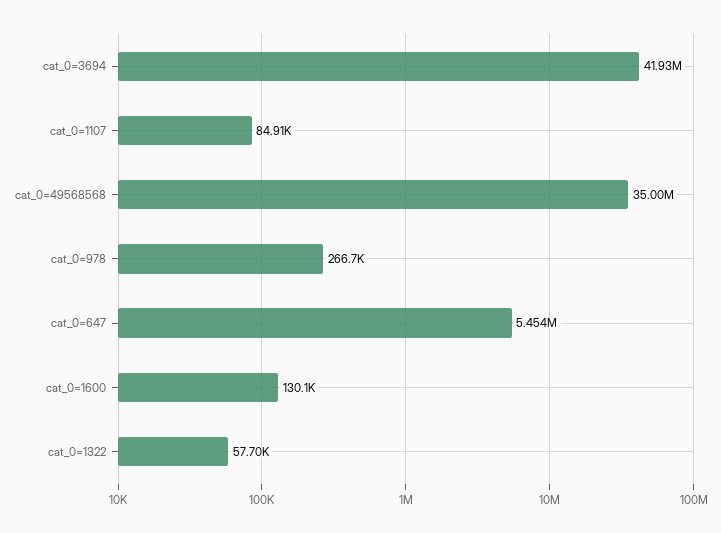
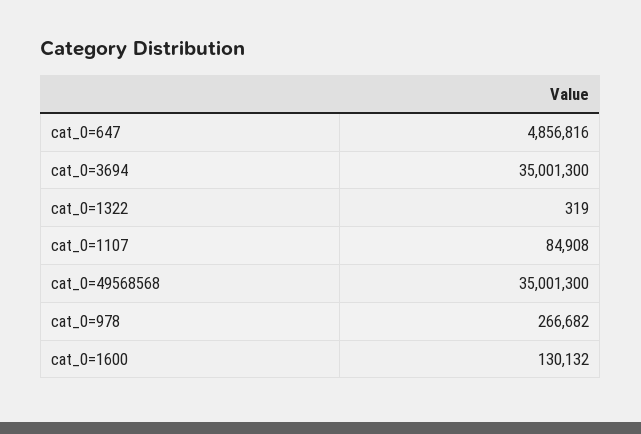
  {
-   "cat_0=3694": 41930000,
+   "cat_0=3694": 35001300,
    "cat_0=1107": 84908,
    "cat_0=49568568": 35001300,
    "cat_0=978": 266682,
-   "cat_0=647": 5454000,
+   "cat_0=647": 4856816,
    "cat_0=1600": 130132,
-   "cat_0=1322": 57700
+   "cat_0=1322": 319
  }

